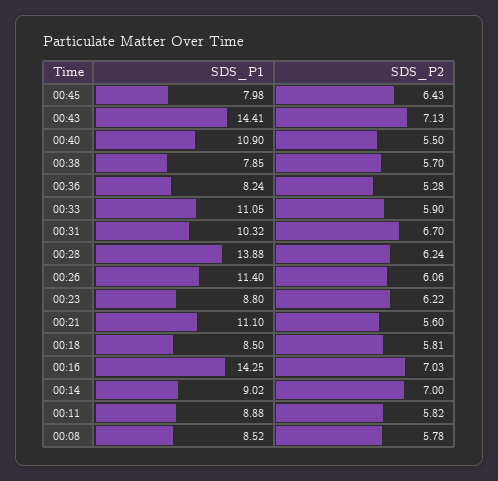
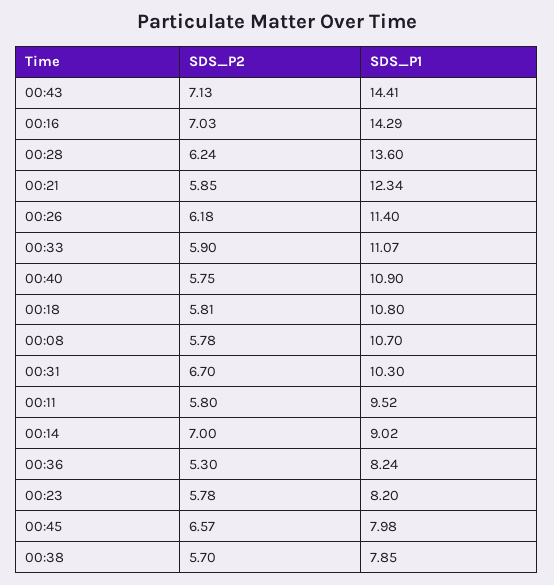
  {
    "SDS_P1": {
      "00:45": 7.98,
      "00:43": 14.41,
      "00:40": 10.9,
      "00:38": 7.85,
      "00:36": 8.24,
-     "00:33": 11.05,
+     "00:33": 11.07,
-     "00:31": 10.32,
+     "00:31": 10.3,
-     "00:28": 13.88,
+     "00:28": 13.6,
      "00:26": 11.4,
-     "00:23": 8.8,
+     "00:23": 8.2,
-     "00:21": 11.1,
+     "00:21": 12.34,
-     "00:18": 8.5,
+     "00:18": 10.8,
-     "00:16": 14.25,
+     "00:16": 14.29,
      "00:14": 9.02,
-     "00:11": 8.88,
+     "00:11": 9.52,
-     "00:08": 8.52
+     "00:08": 10.7
    },
    "SDS_P2": {
-     "00:45": 6.43,
+     "00:45": 6.57,
      "00:43": 7.13,
-     "00:40": 5.5,
+     "00:40": 5.75,
      "00:38": 5.7,
-     "00:36": 5.28,
+     "00:36": 5.3,
      "00:33": 5.9,
      "00:31": 6.7,
      "00:28": 6.24,
-     "00:26": 6.06,
+     "00:26": 6.18,
-     "00:23": 6.22,
+     "00:23": 5.78,
-     "00:21": 5.6,
+     "00:21": 5.85,
      "00:18": 5.81,
      "00:16": 7.03,
      "00:14": 7,
-     "00:11": 5.82,
+     "00:11": 5.8,
      "00:08": 5.78
    }
  }

